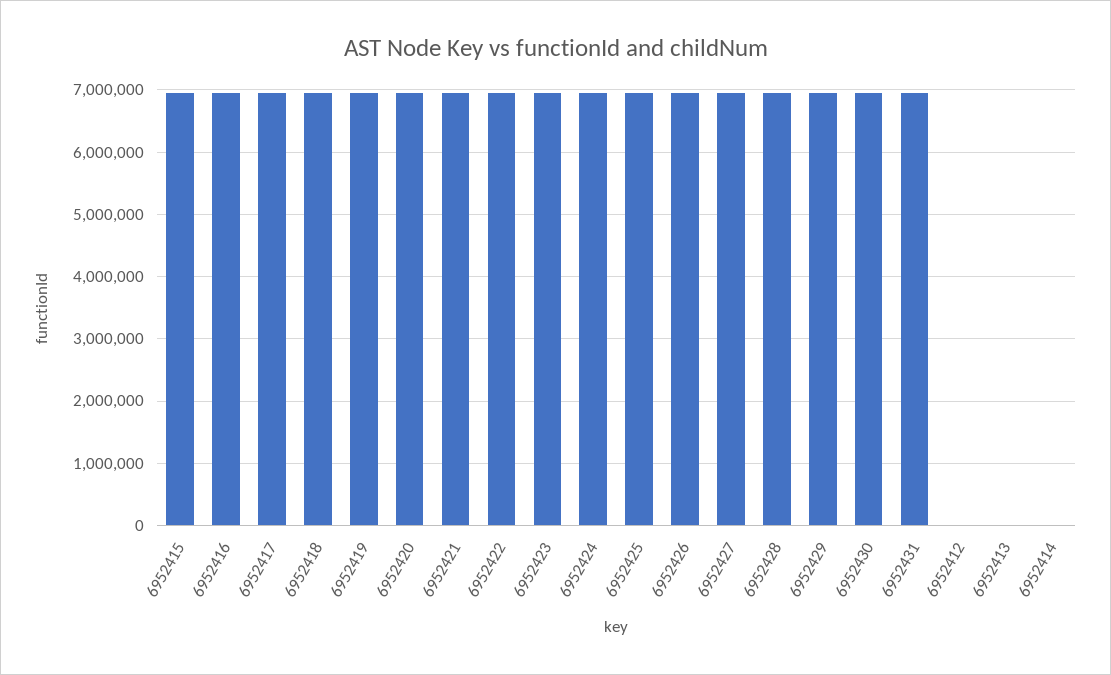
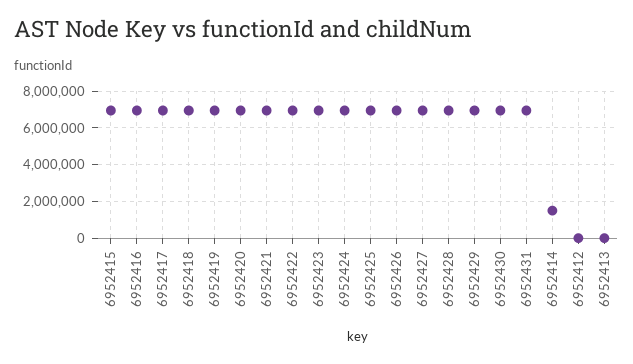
  {
    "6952415": 7000000,
    "6952416": 7000000,
    "6952417": 7000000,
    "6952418": 7000000,
    "6952419": 7000000,
    "6952420": 7000000,
    "6952421": 7000000,
    "6952422": 7000000,
    "6952423": 7000000,
    "6952424": 7000000,
    "6952425": 7000000,
    "6952426": 7000000,
    "6952427": 7000000,
    "6952428": 7000000,
    "6952429": 7000000,
    "6952430": 7000000,
    "6952431": 7000000,
    "6952412": 0,
    "6952413": 0,
-   "6952414": 0
+   "6952414": 1500000
  }

